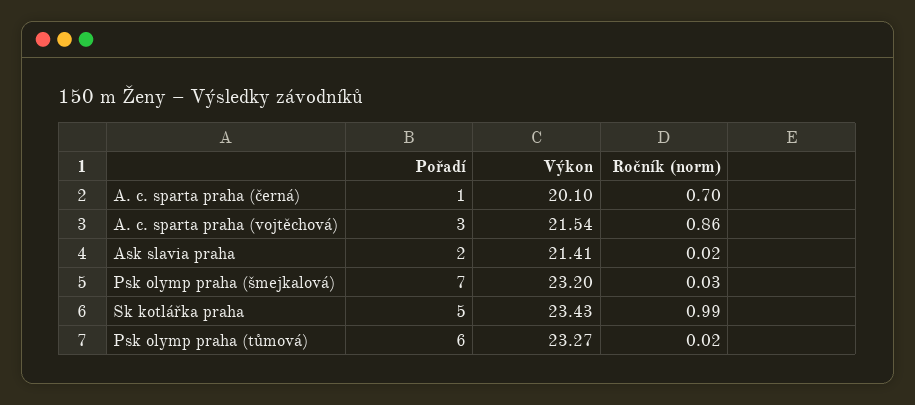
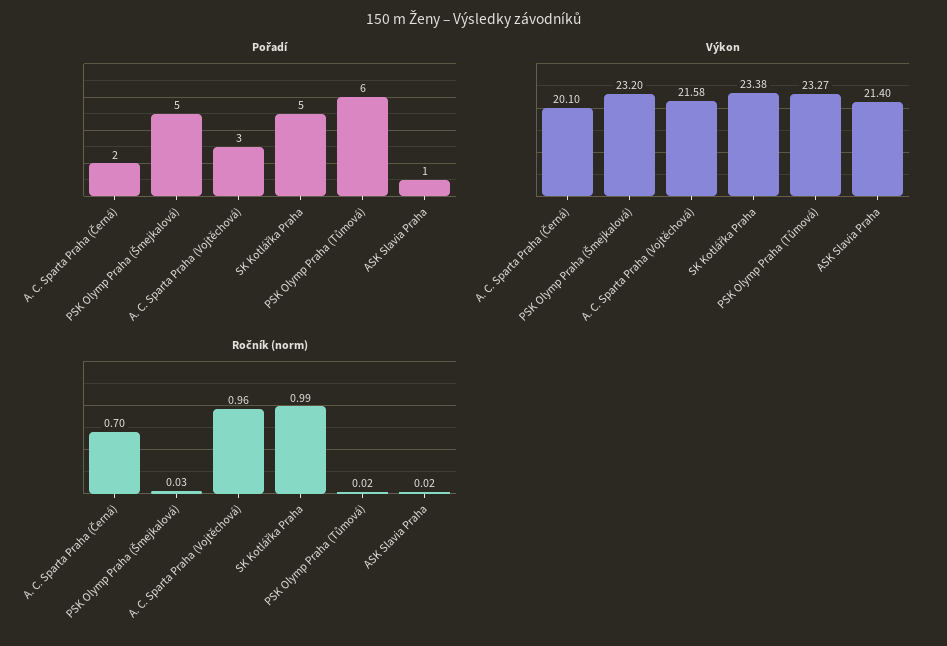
  {
    "Pořadí": {
-     "A. c. sparta praha (černá)": 1,
+     "A. c. sparta praha (černá)": 2,
      "A. c. sparta praha (vojtěchová)": 3,
-     "Ask slavia praha": 2,
+     "Ask slavia praha": 1,
-     "Psk olymp praha (šmejkalová)": 7,
+     "Psk olymp praha (šmejkalová)": 5,
      "Sk kotlářka praha": 5,
      "Psk olymp praha (tůmová)": 6
    },
    "Výkon": {
      "A. c. sparta praha (černá)": 20.1,
-     "A. c. sparta praha (vojtěchová)": 21.54,
+     "A. c. sparta praha (vojtěchová)": 21.58,
-     "Ask slavia praha": 21.41,
+     "Ask slavia praha": 21.4,
      "Psk olymp praha (šmejkalová)": 23.2,
-     "Sk kotlářka praha": 23.43,
+     "Sk kotlářka praha": 23.38,
      "Psk olymp praha (tůmová)": 23.27
    },
    "Ročník (norm)": {
      "A. c. sparta praha (černá)": 0.7,
-     "A. c. sparta praha (vojtěchová)": 0.86,
+     "A. c. sparta praha (vojtěchová)": 0.96,
      "Ask slavia praha": 0.02,
      "Psk olymp praha (šmejkalová)": 0.03,
      "Sk kotlářka praha": 0.99,
      "Psk olymp praha (tůmová)": 0.02
    }
  }

